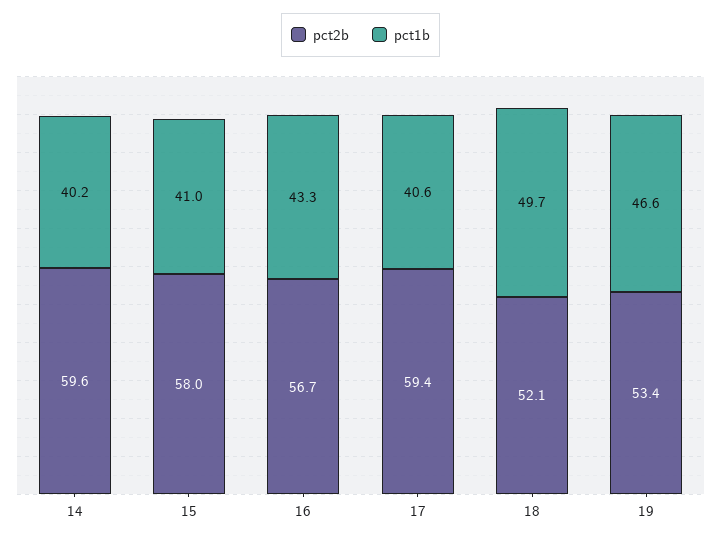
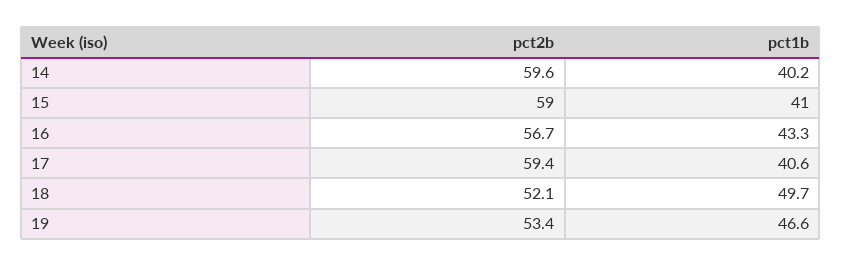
  {
    "pct2b": {
      "14": 59.6,
-     "15": 58,
+     "15": 59,
      "16": 56.7,
      "17": 59.4,
      "18": 52.1,
      "19": 53.4
    },
    "pct1b": {
      "14": 40.2,
      "15": 41,
      "16": 43.3,
      "17": 40.6,
      "18": 49.7,
      "19": 46.6
    }
  }

